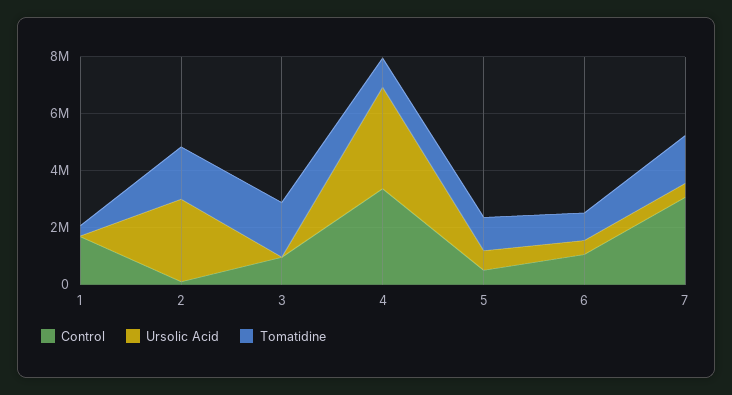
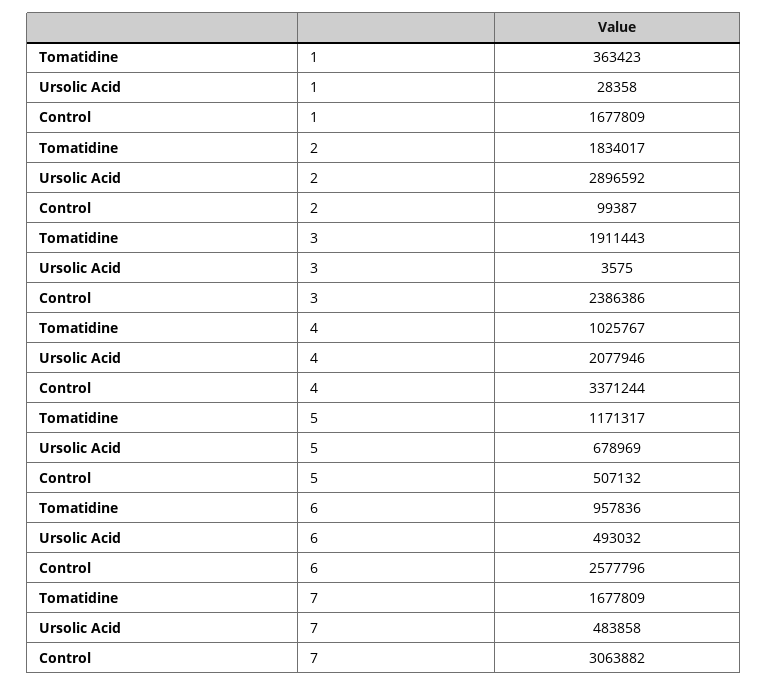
  {
    "Control": {
      "1": 1677809,
      "2": 99387,
-     "3": 1000000,
+     "3": 2386386,
      "4": 3371244,
      "5": 507132,
-     "6": 1000000,
+     "6": 2577796,
      "7": 3063882
    },
    "Ursolic Acid": {
      "1": 28358,
      "2": 2896592,
      "3": 3575,
-     "4": 3500000,
+     "4": 2077946,
      "5": 678969,
      "6": 493032,
      "7": 483858
    },
    "Tomatidine": {
      "1": 363423,
      "2": 1834017,
      "3": 1911443,
      "4": 1025767,
      "5": 1171317,
      "6": 957836,
      "7": 1677809
    }
  }

